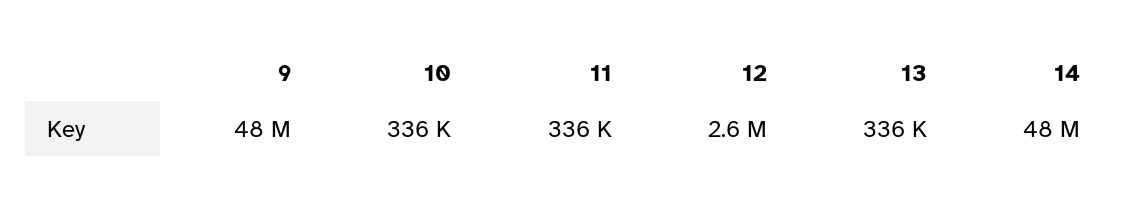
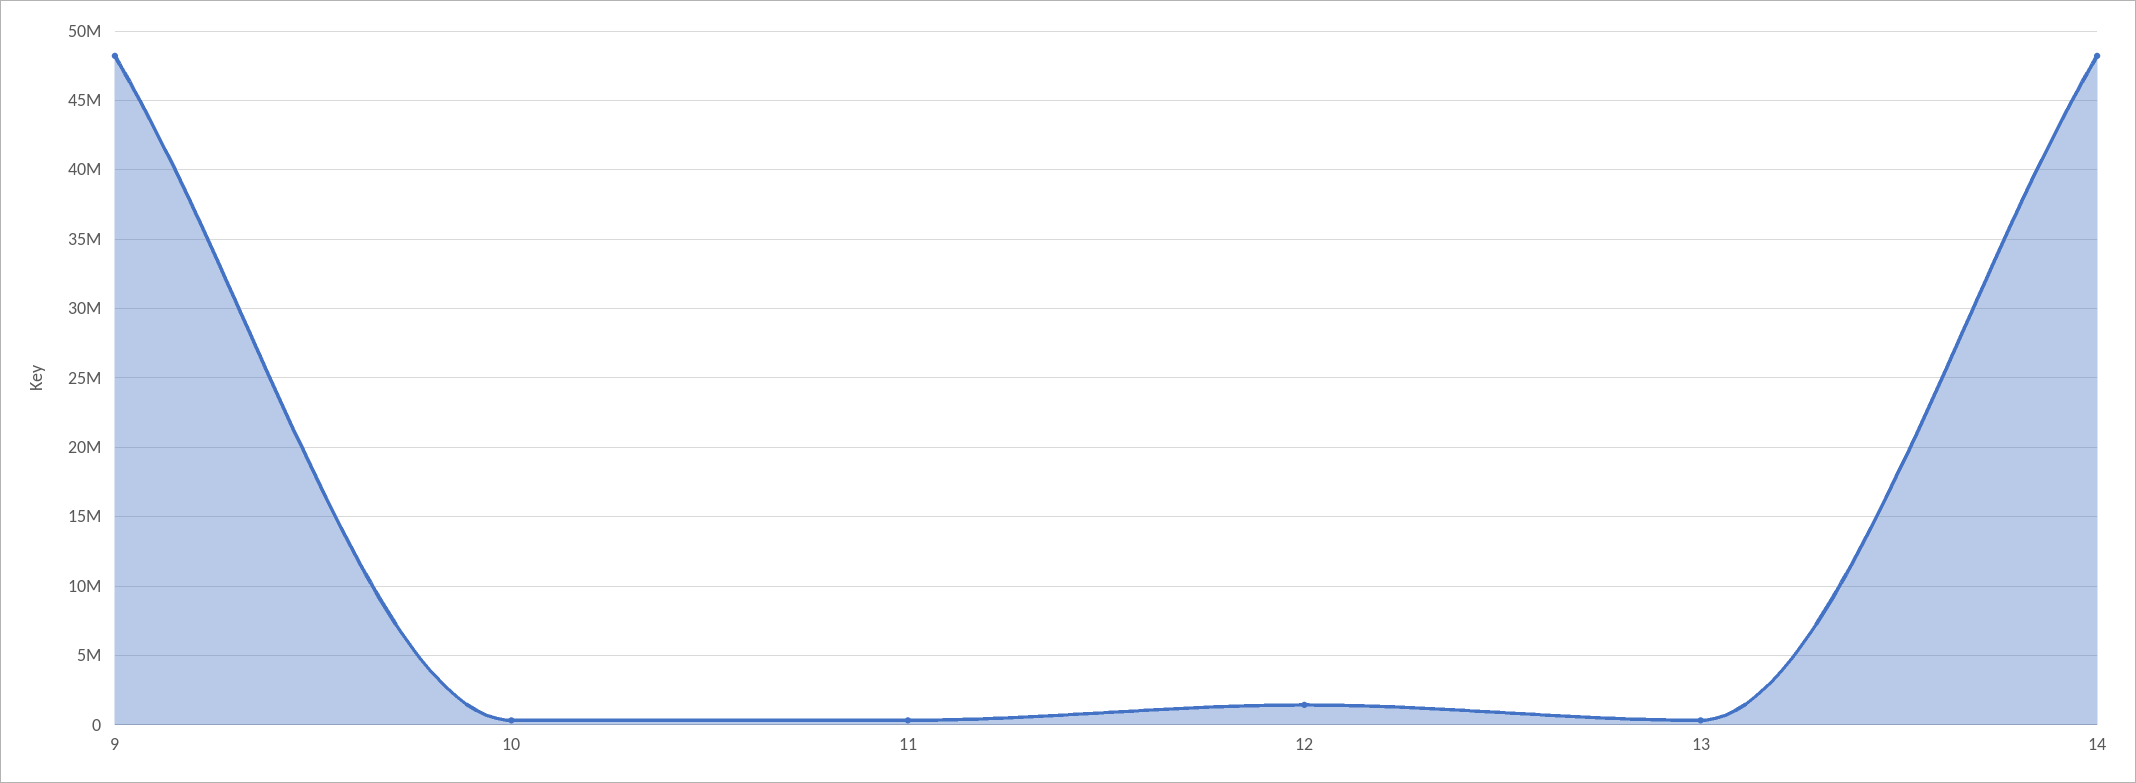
  {
    "9": 48000000,
    "10": 336000,
    "11": 336000,
-   "12": 2600000,
+   "12": 1500000,
    "13": 336000,
    "14": 48000000
  }

